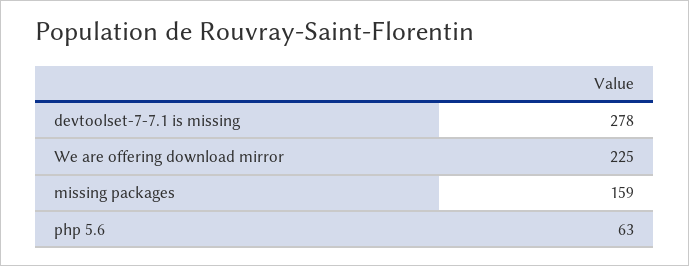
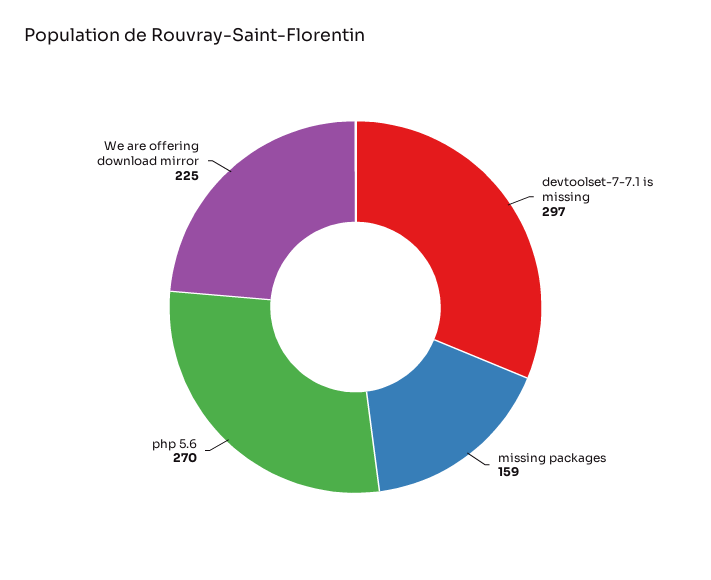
  {
-   "devtoolset-7-7.1 is missing": 278,
+   "devtoolset-7-7.1 is missing": 297,
    "We are offering download mirror": 225,
    "missing packages": 159,
-   "php 5.6": 63
+   "php 5.6": 270
  }

